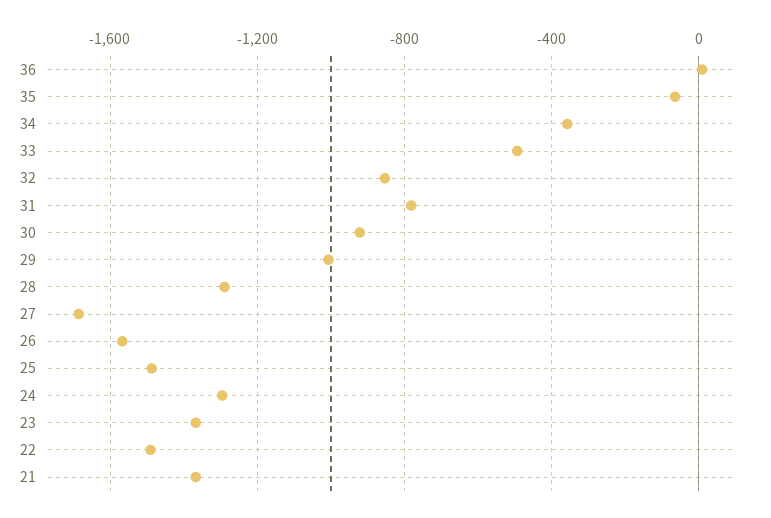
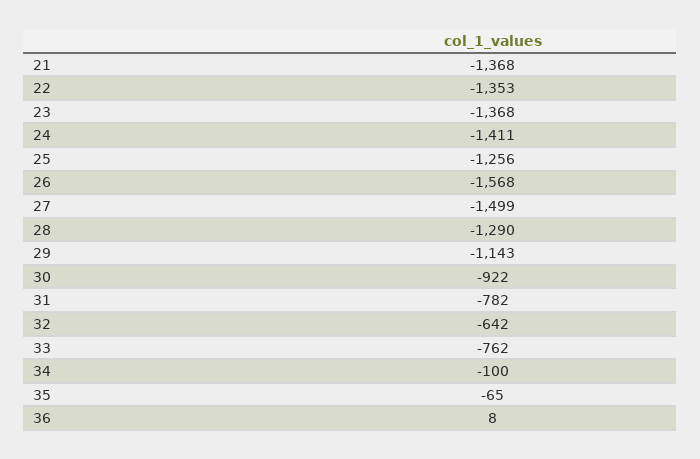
  {
    "36": 8,
    "35": -65,
-   "34": -350,
+   "34": -100,
-   "33": -500,
+   "33": -762,
-   "32": -850,
+   "32": -642,
    "31": -782,
    "30": -922,
-   "29": -1000,
+   "29": -1143,
    "28": -1290,
-   "27": -1700,
+   "27": -1499,
    "26": -1568,
-   "25": -1500,
+   "25": -1256,
-   "24": -1300,
+   "24": -1411,
    "23": -1368,
-   "22": -1500,
+   "22": -1353,
    "21": -1368
  }

